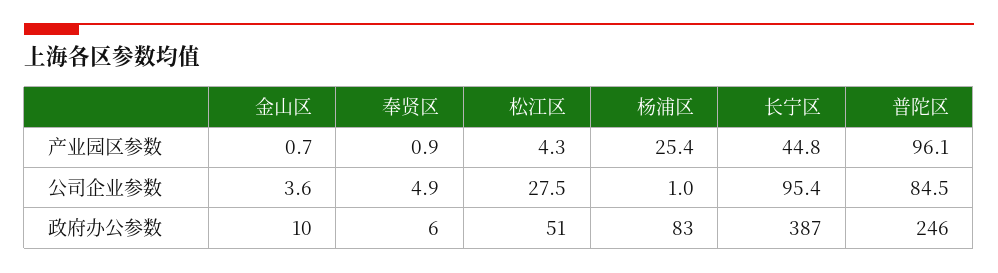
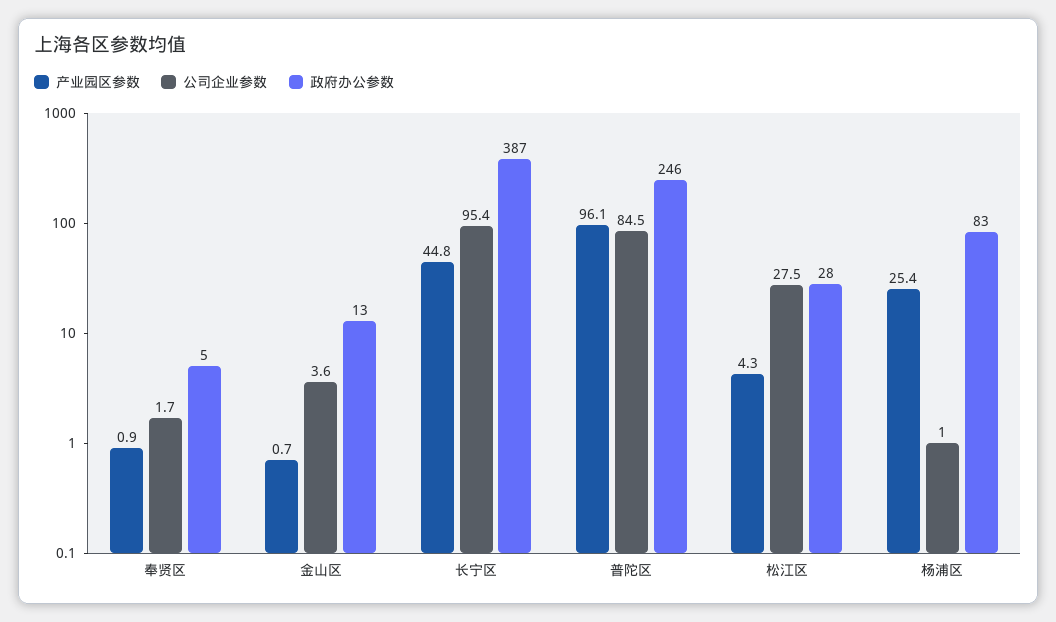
  {
    "产业园区参数": {
      "金山区": 0.7,
      "奉贤区": 0.9,
      "松江区": 4.3,
      "杨浦区": 25.4,
      "长宁区": 44.8,
      "普陀区": 96.1
    },
    "公司企业参数": {
      "金山区": 3.6,
-     "奉贤区": 4.9,
+     "奉贤区": 1.7,
      "松江区": 27.5,
      "杨浦区": 1,
      "长宁区": 95.4,
      "普陀区": 84.5
    },
    "政府办公参数": {
-     "金山区": 10,
+     "金山区": 13,
-     "奉贤区": 6,
+     "奉贤区": 5,
-     "松江区": 51,
+     "松江区": 28,
      "杨浦区": 83,
      "长宁区": 387,
      "普陀区": 246
    }
  }

